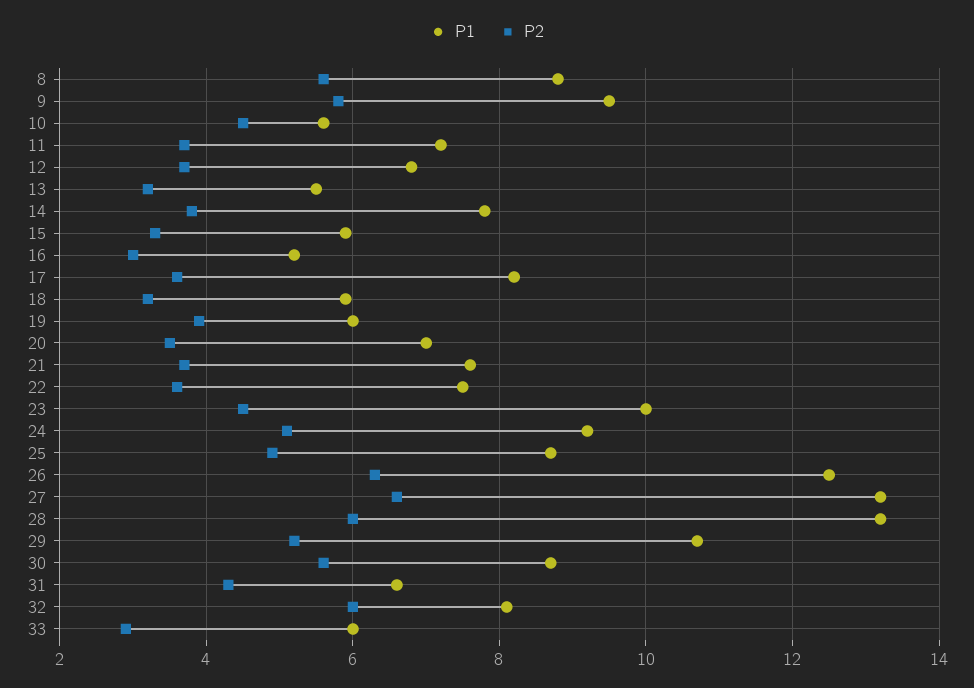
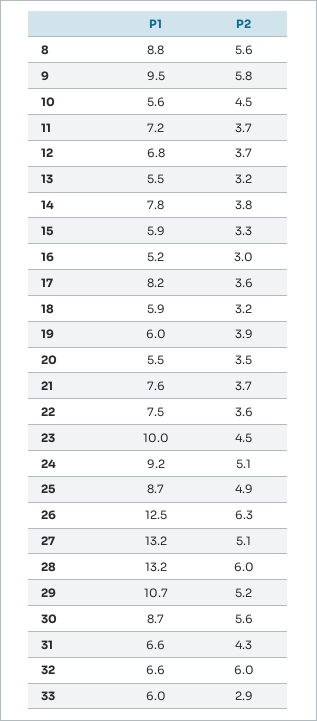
  {
    "P1": {
      "8": 8.8,
      "9": 9.5,
      "10": 5.6,
      "11": 7.2,
      "12": 6.8,
      "13": 5.5,
      "14": 7.8,
      "15": 5.9,
      "16": 5.2,
      "17": 8.2,
      "18": 5.9,
      "19": 6,
-     "20": 7,
+     "20": 5.5,
      "21": 7.6,
      "22": 7.5,
      "23": 10,
      "24": 9.2,
      "25": 8.7,
      "26": 12.5,
      "27": 13.2,
      "28": 13.2,
      "29": 10.7,
      "30": 8.7,
      "31": 6.6,
-     "32": 8,
+     "32": 6.6,
      "33": 6
    },
    "P2": {
      "8": 5.6,
      "9": 5.8,
      "10": 4.5,
      "11": 3.7,
      "12": 3.7,
      "13": 3.2,
      "14": 3.8,
      "15": 3.3,
      "16": 3,
      "17": 3.6,
      "18": 3.2,
      "19": 3.9,
      "20": 3.5,
      "21": 3.7,
      "22": 3.6,
      "23": 4.5,
      "24": 5.1,
      "25": 4.9,
      "26": 6.3,
-     "27": 6.5,
+     "27": 5.1,
      "28": 6,
      "29": 5.2,
      "30": 5.6,
      "31": 4.3,
      "32": 6,
      "33": 2.9
    }
  }

